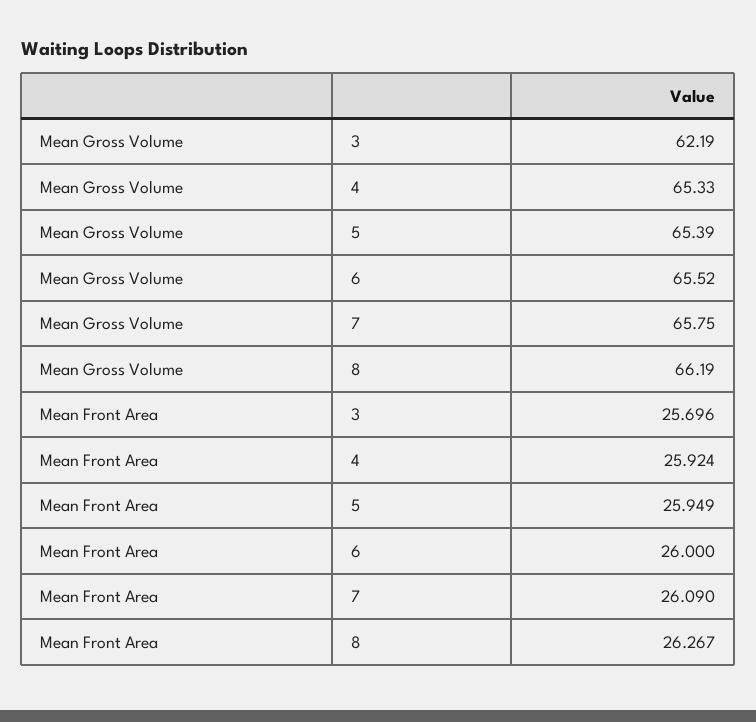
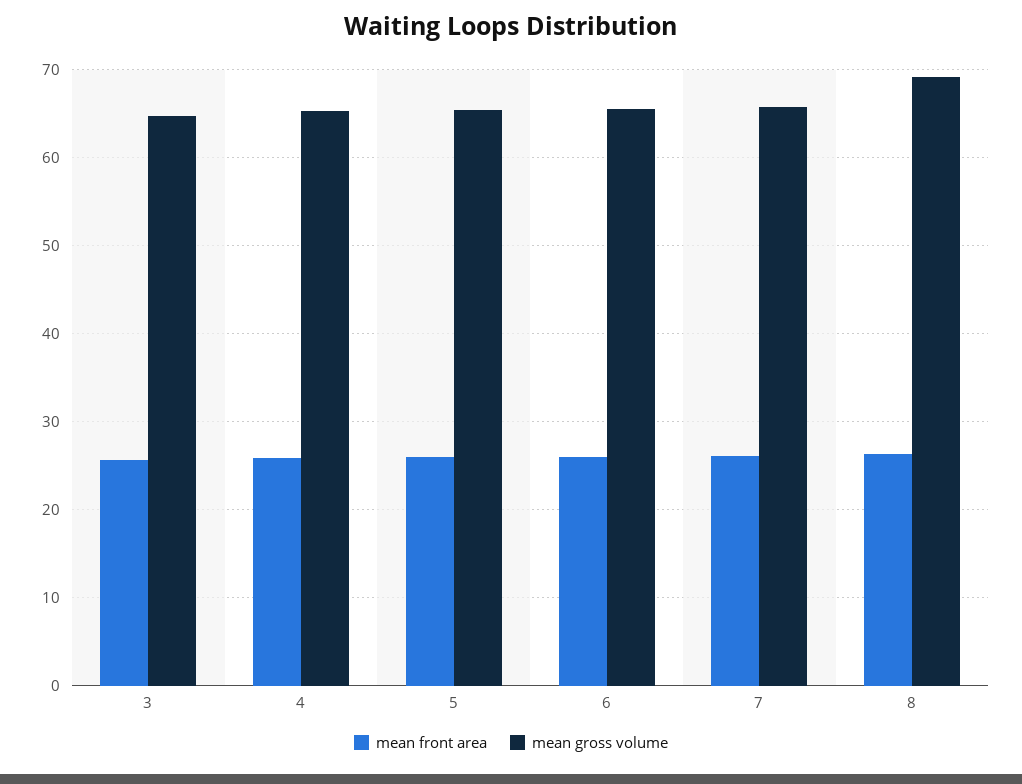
  {
    "Mean Gross Volume": {
-     "3": 62.19,
+     "3": 65,
      "4": 65.33,
      "5": 65.39,
      "6": 65.52,
      "7": 65.75,
-     "8": 66.19
+     "8": 69
    },
    "Mean Front Area": {
      "3": 25.696,
      "4": 25.924,
      "5": 25.949,
      "6": 26,
      "7": 26.09,
      "8": 26.267
    }
  }

